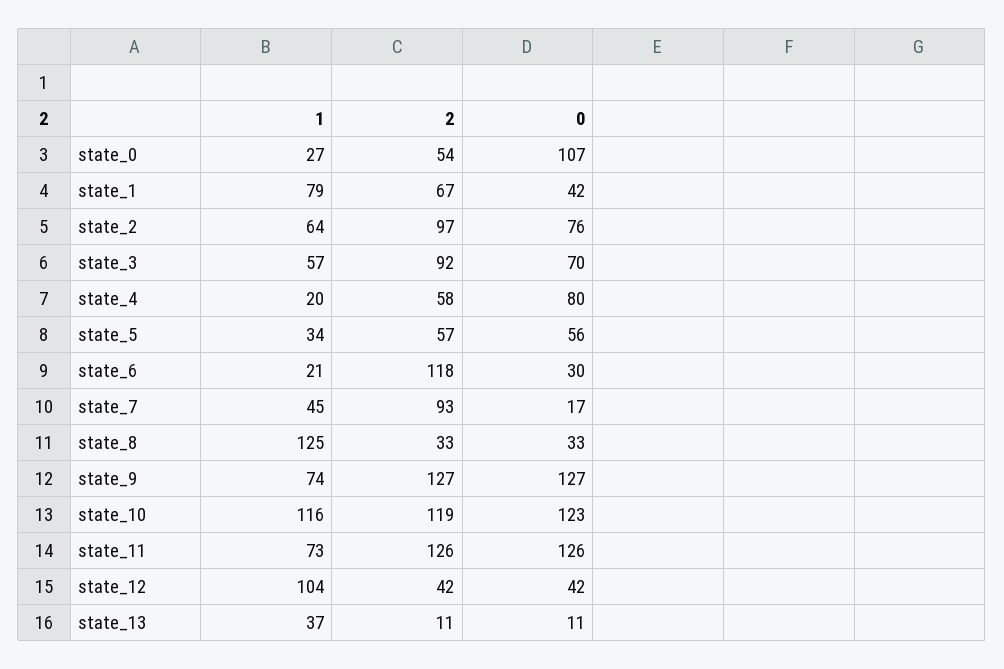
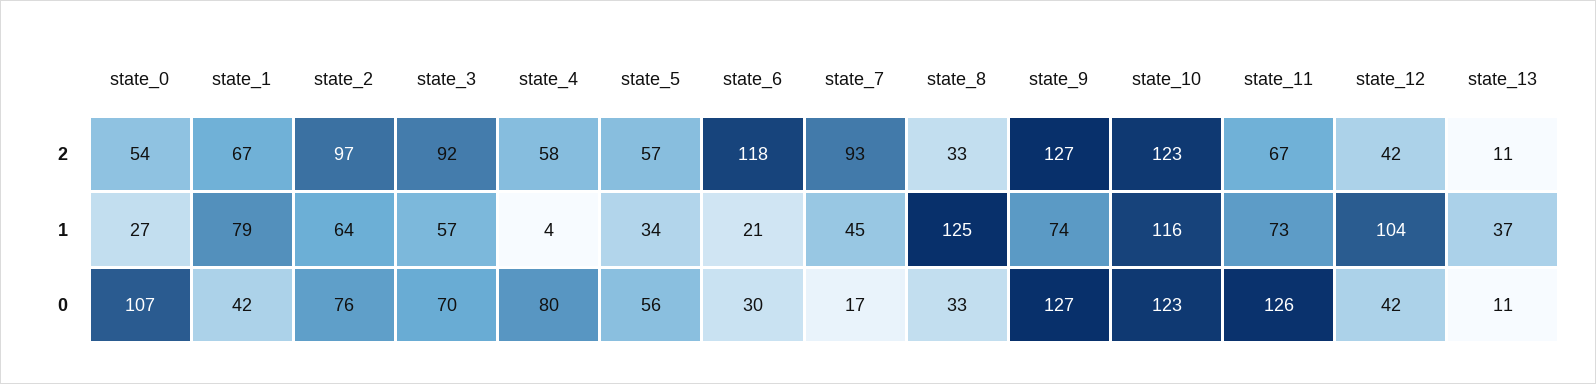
  {
    "1": {
      "state_0": 27,
      "state_1": 79,
      "state_2": 64,
      "state_3": 57,
-     "state_4": 20,
+     "state_4": 4,
      "state_5": 34,
      "state_6": 21,
      "state_7": 45,
      "state_8": 125,
      "state_9": 74,
      "state_10": 116,
      "state_11": 73,
      "state_12": 104,
      "state_13": 37
    },
    "2": {
      "state_0": 54,
      "state_1": 67,
      "state_2": 97,
      "state_3": 92,
      "state_4": 58,
      "state_5": 57,
      "state_6": 118,
      "state_7": 93,
      "state_8": 33,
      "state_9": 127,
-     "state_10": 119,
+     "state_10": 123,
-     "state_11": 126,
+     "state_11": 67,
      "state_12": 42,
      "state_13": 11
    },
    "0": {
      "state_0": 107,
      "state_1": 42,
      "state_2": 76,
      "state_3": 70,
      "state_4": 80,
      "state_5": 56,
      "state_6": 30,
      "state_7": 17,
      "state_8": 33,
      "state_9": 127,
      "state_10": 123,
      "state_11": 126,
      "state_12": 42,
      "state_13": 11
    }
  }

